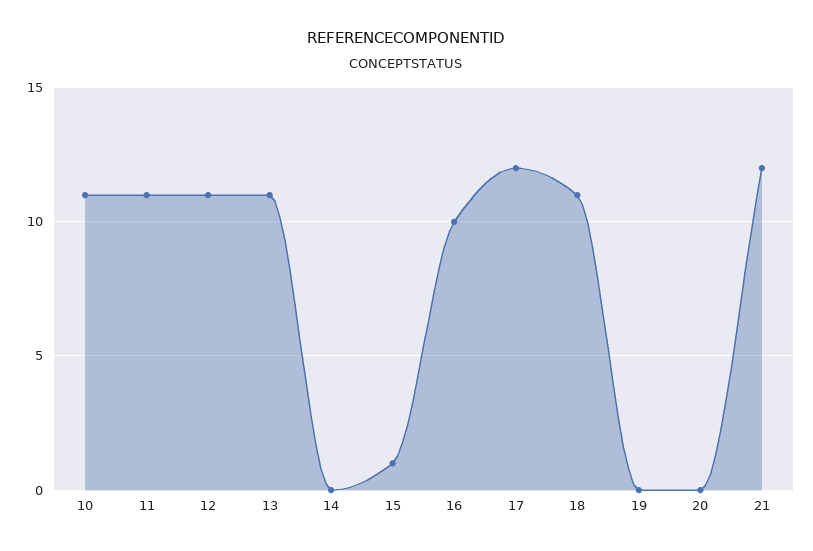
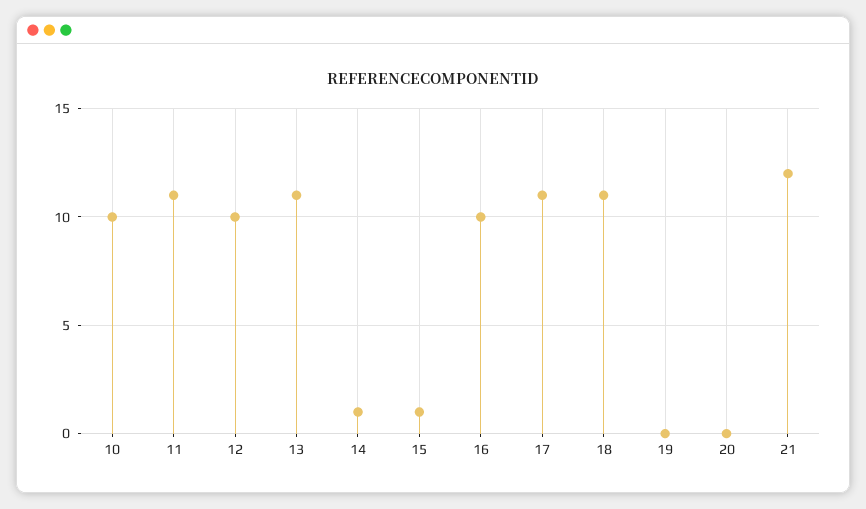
  {
-   "10": 11,
+   "10": 10,
    "11": 11,
-   "12": 11,
+   "12": 10,
    "13": 11,
-   "14": 0,
+   "14": 1,
    "15": 1,
    "16": 10,
-   "17": 12,
+   "17": 11,
    "18": 11,
    "19": 0,
    "20": 0,
    "21": 12
  }

